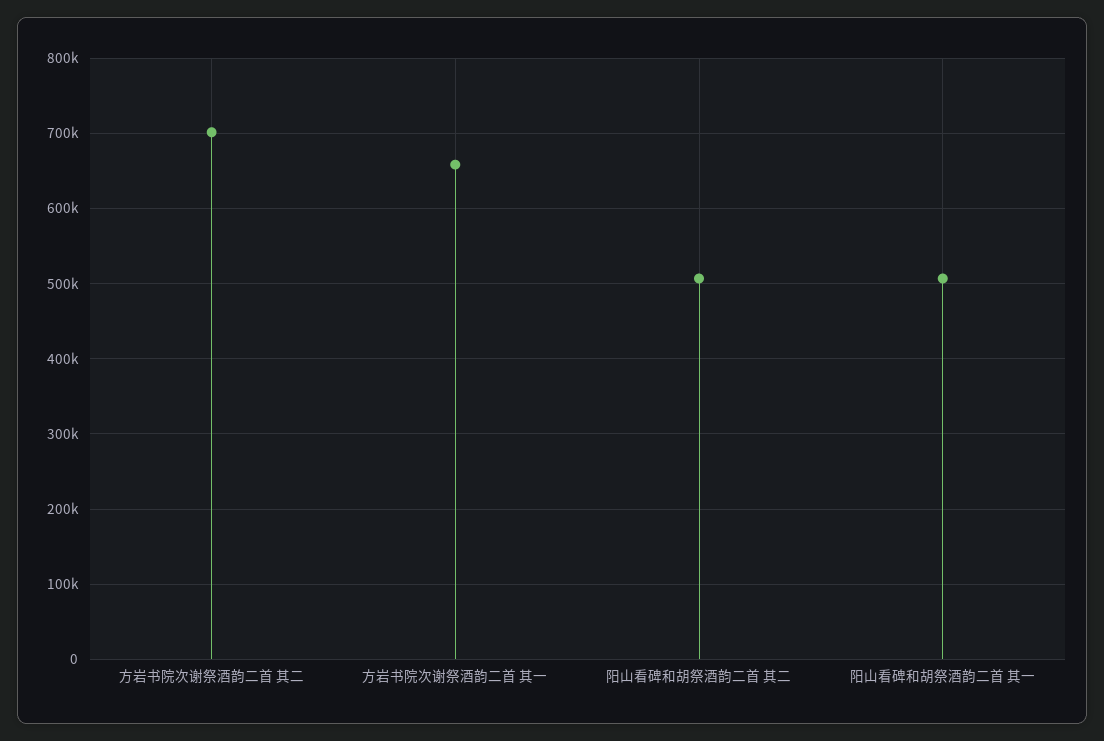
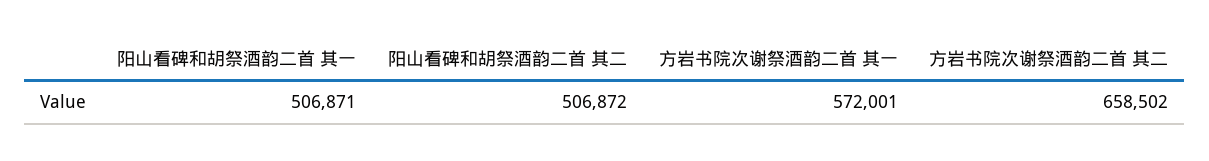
  {
-   "方岩书院次谢祭酒韵二首 其二": 700000,
+   "方岩书院次谢祭酒韵二首 其二": 658502,
-   "方岩书院次谢祭酒韵二首 其一": 660000,
+   "方岩书院次谢祭酒韵二首 其一": 572001,
    "阳山看碑和胡祭酒韵二首 其二": 506872,
    "阳山看碑和胡祭酒韵二首 其一": 506871
  }

